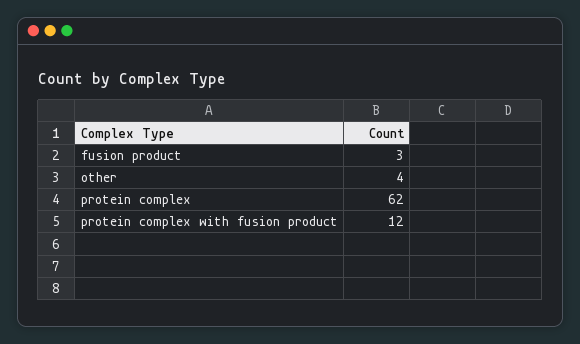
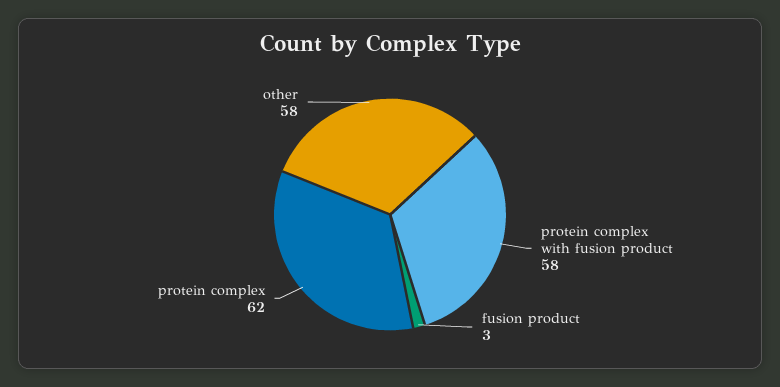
  {
    "fusion product": 3,
-   "other": 4,
+   "other": 58,
    "protein complex": 62,
-   "protein complex with fusion product": 12
+   "protein complex with fusion product": 58
  }

